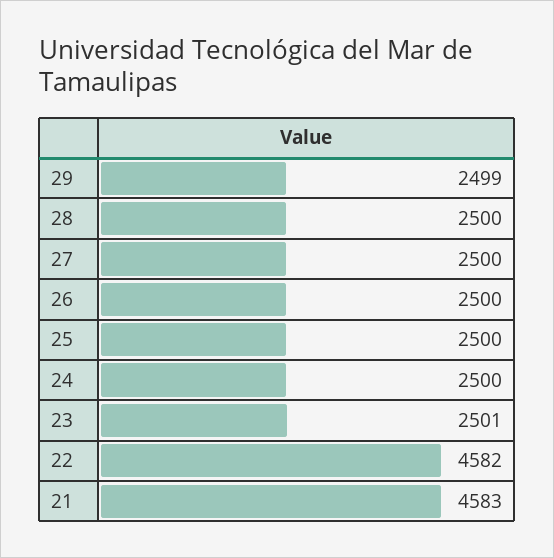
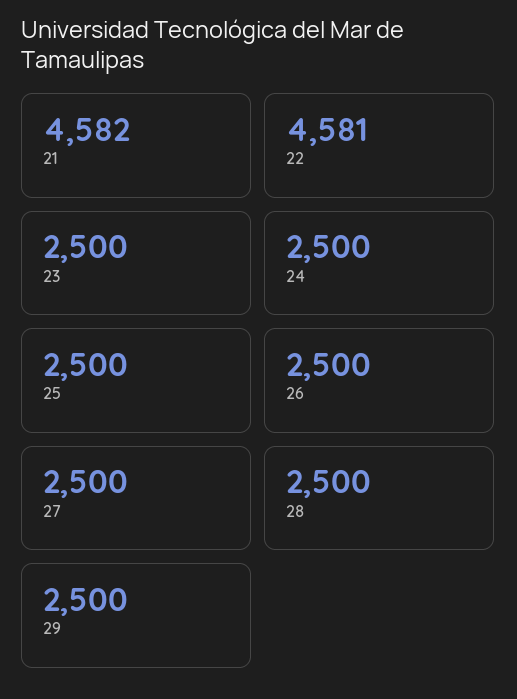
  {
-   "29": 2499,
+   "29": 2500,
    "28": 2500,
    "27": 2500,
    "26": 2500,
    "25": 2500,
    "24": 2500,
-   "23": 2501,
+   "23": 2500,
-   "22": 4582,
+   "22": 4581,
-   "21": 4583
+   "21": 4582
  }

